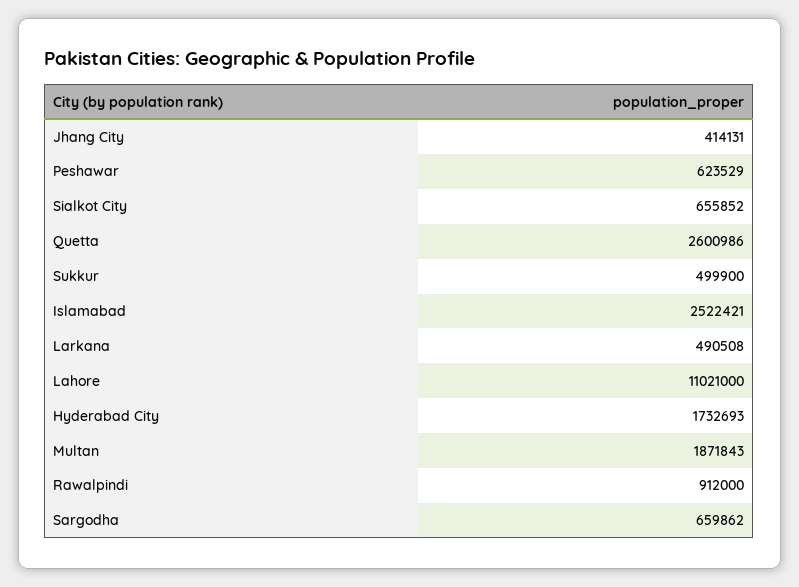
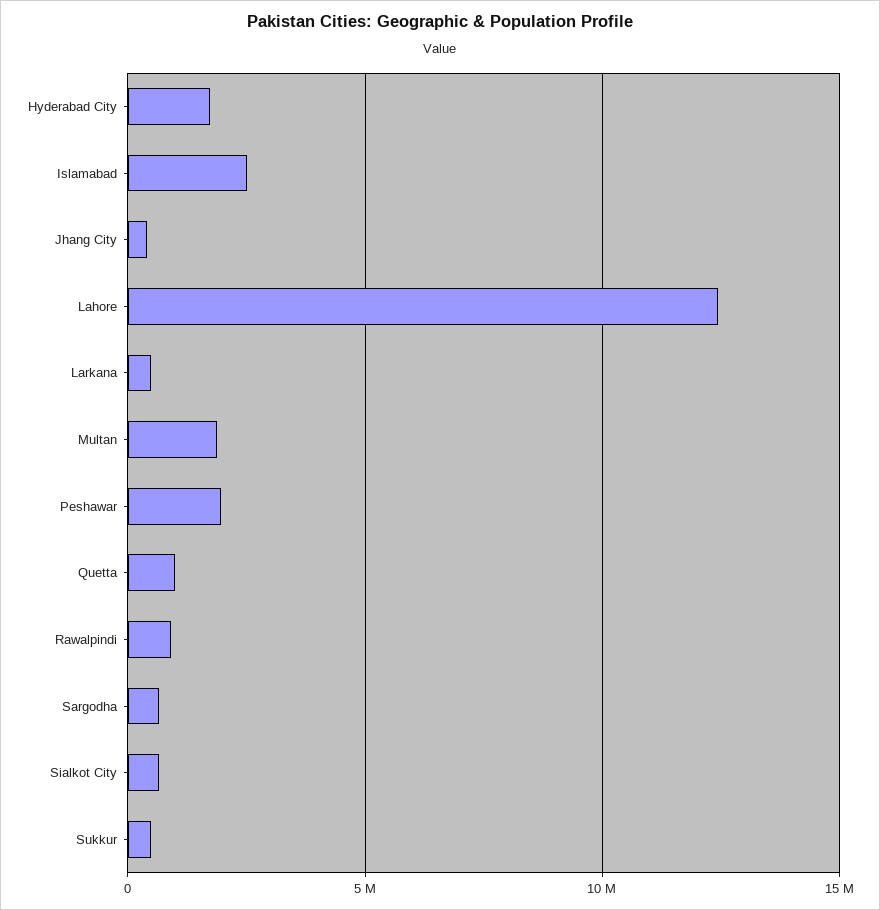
  {
    "Jhang City": 414131,
-   "Peshawar": 623529,
+   "Peshawar": 2000000,
    "Sialkot City": 655852,
-   "Quetta": 2600986,
+   "Quetta": 1000000,
    "Sukkur": 499900,
    "Islamabad": 2522421,
    "Larkana": 490508,
-   "Lahore": 11021000,
+   "Lahore": 12500000,
    "Hyderabad City": 1732693,
    "Multan": 1871843,
    "Rawalpindi": 912000,
    "Sargodha": 659862
  }

